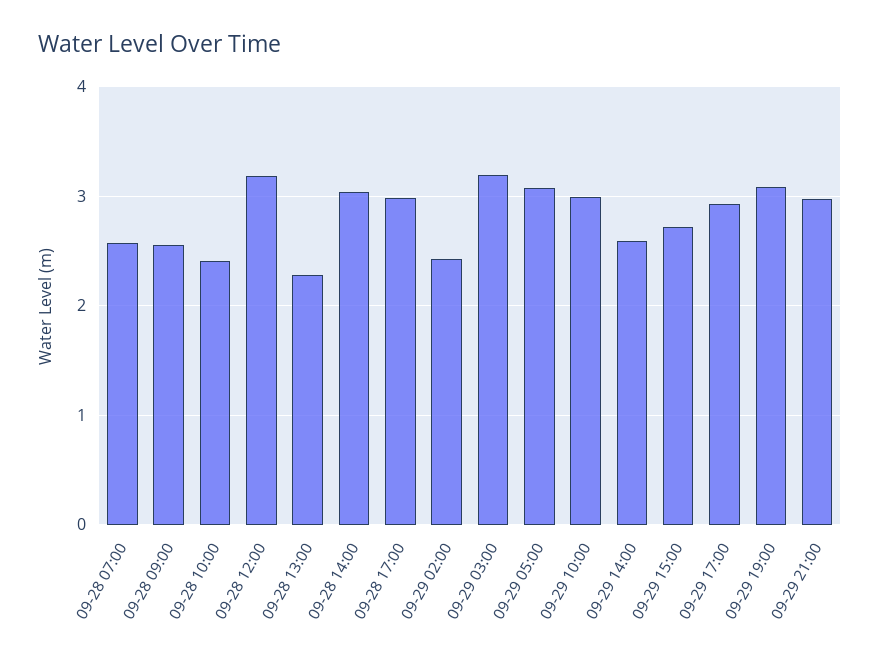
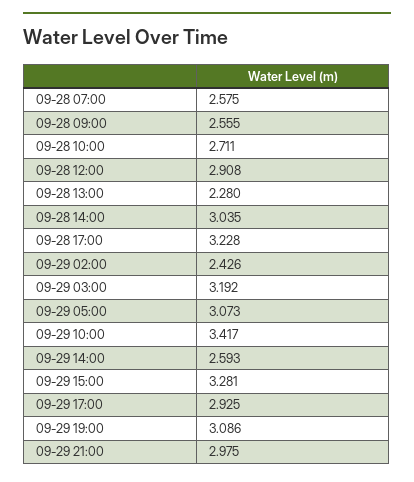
  {
    "09-28 07:00": 2.575,
    "09-28 09:00": 2.555,
-   "09-28 10:00": 2.4,
+   "09-28 10:00": 2.711,
-   "09-28 12:00": 3.2,
+   "09-28 12:00": 2.908,
    "09-28 13:00": 2.28,
    "09-28 14:00": 3.035,
-   "09-28 17:00": 3,
+   "09-28 17:00": 3.228,
    "09-29 02:00": 2.426,
    "09-29 03:00": 3.192,
    "09-29 05:00": 3.073,
-   "09-29 10:00": 3,
+   "09-29 10:00": 3.417,
    "09-29 14:00": 2.593,
-   "09-29 15:00": 2.7,
+   "09-29 15:00": 3.281,
    "09-29 17:00": 2.925,
    "09-29 19:00": 3.086,
    "09-29 21:00": 2.975
  }

